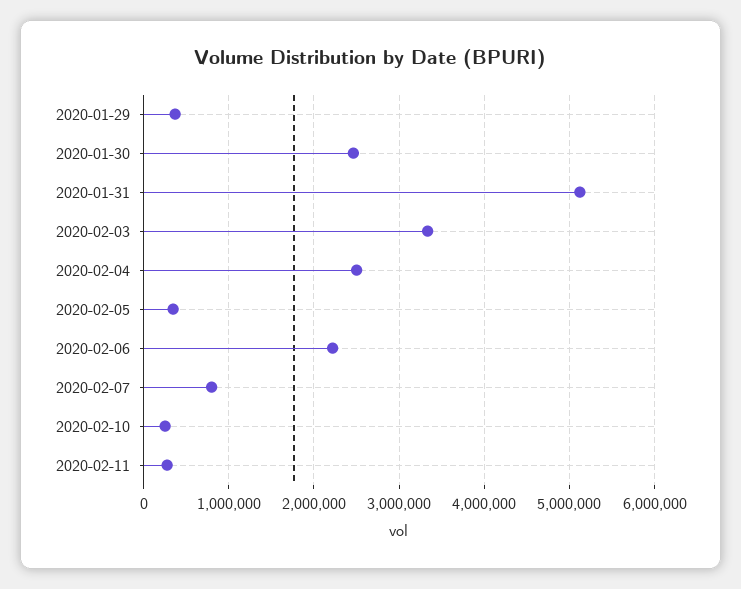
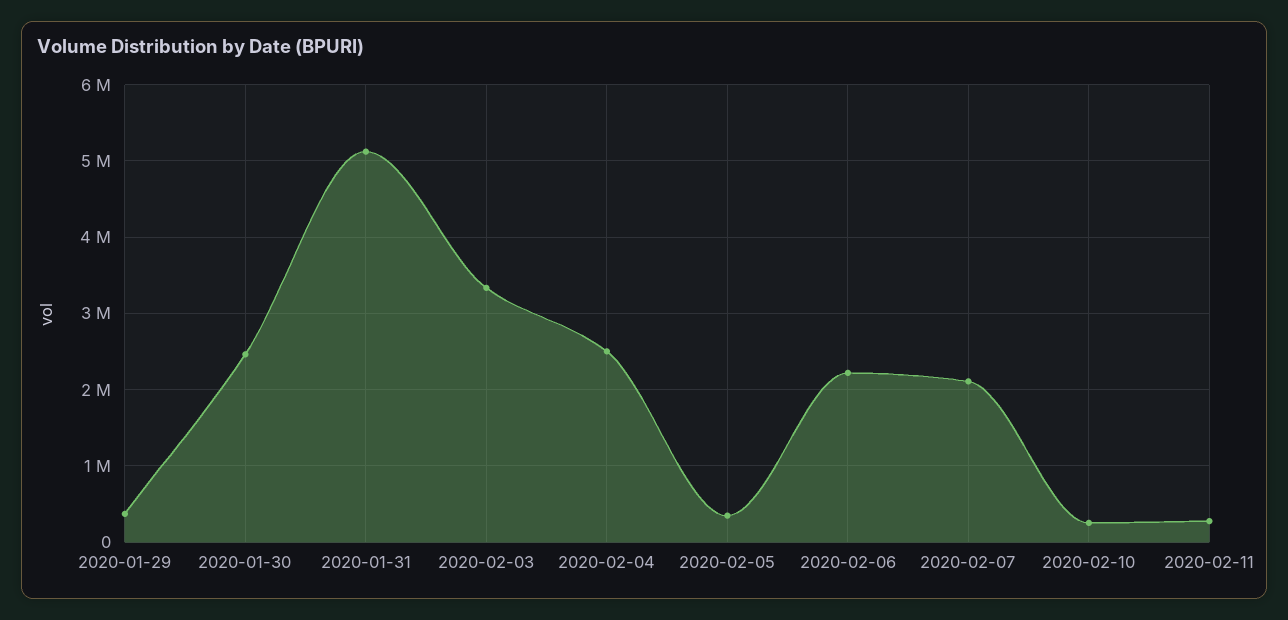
  {
    "2020-01-29": 400000,
    "2020-01-30": 2500000,
    "2020-01-31": 5100000,
    "2020-02-03": 3300000,
    "2020-02-04": 2500000,
    "2020-02-05": 300000,
    "2020-02-06": 2200000,
-   "2020-02-07": 800000,
+   "2020-02-07": 2100000,
    "2020-02-10": 300000,
    "2020-02-11": 300000
  }

